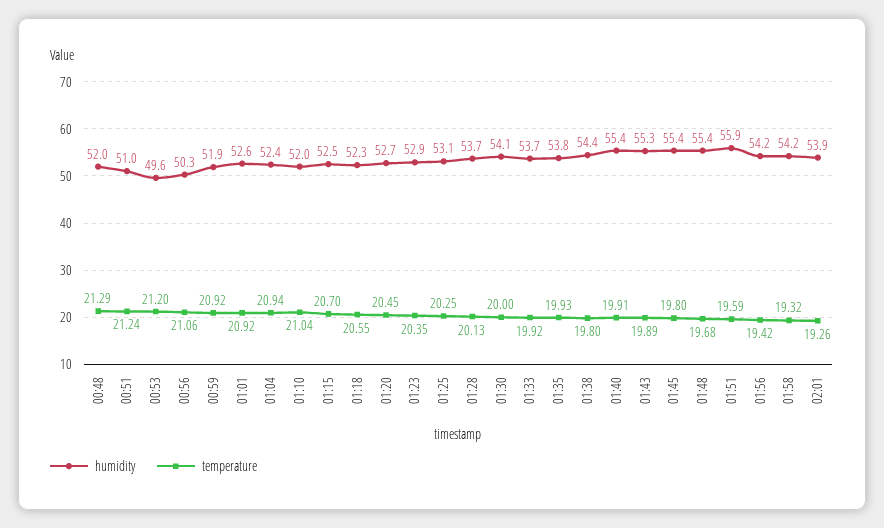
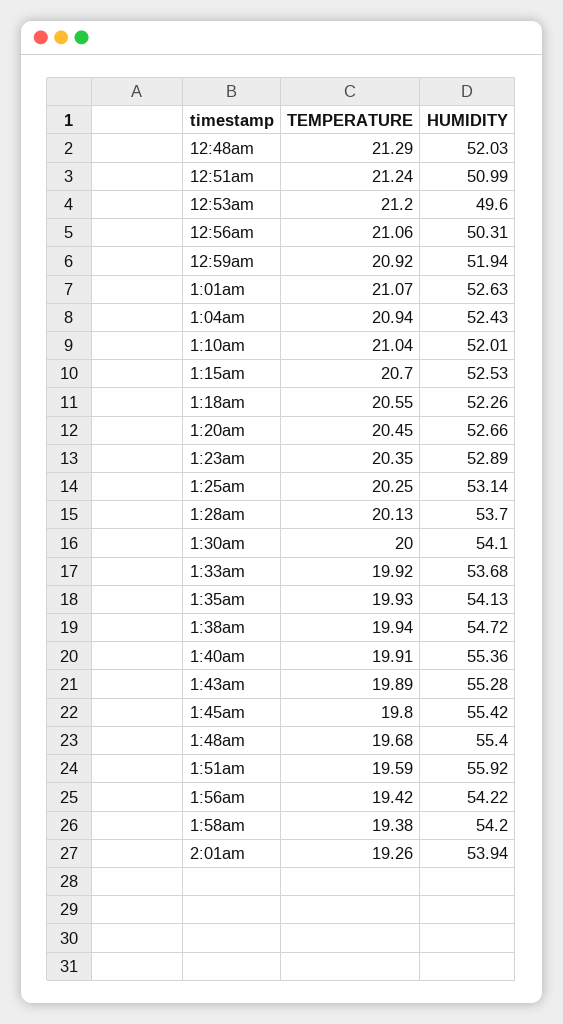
  {
    "humidity": {
      "00:48": 52.03,
      "00:51": 50.99,
      "00:53": 49.6,
      "00:56": 50.31,
      "00:59": 51.94,
      "01:01": 52.63,
      "01:04": 52.43,
      "01:10": 52.01,
      "01:15": 52.53,
      "01:18": 52.26,
      "01:20": 52.66,
      "01:23": 52.89,
      "01:25": 53.14,
      "01:28": 53.7,
      "01:30": 54.1,
      "01:33": 53.68,
-     "01:35": 53.8,
+     "01:35": 54.13,
-     "01:38": 54.4,
+     "01:38": 54.72,
      "01:40": 55.36,
      "01:43": 55.28,
      "01:45": 55.42,
      "01:48": 55.4,
      "01:51": 55.92,
      "01:56": 54.22,
      "01:58": 54.2,
      "02:01": 53.94
    },
    "temperature": {
      "00:48": 21.29,
      "00:51": 21.24,
      "00:53": 21.2,
      "00:56": 21.06,
      "00:59": 20.92,
-     "01:01": 20.92,
+     "01:01": 21.07,
      "01:04": 20.94,
      "01:10": 21.04,
      "01:15": 20.7,
      "01:18": 20.55,
      "01:20": 20.45,
      "01:23": 20.35,
      "01:25": 20.25,
      "01:28": 20.13,
      "01:30": 20,
      "01:33": 19.92,
      "01:35": 19.93,
-     "01:38": 19.8,
+     "01:38": 19.94,
      "01:40": 19.91,
      "01:43": 19.89,
      "01:45": 19.8,
      "01:48": 19.68,
      "01:51": 19.59,
      "01:56": 19.42,
-     "01:58": 19.32,
+     "01:58": 19.38,
      "02:01": 19.26
    }
  }

